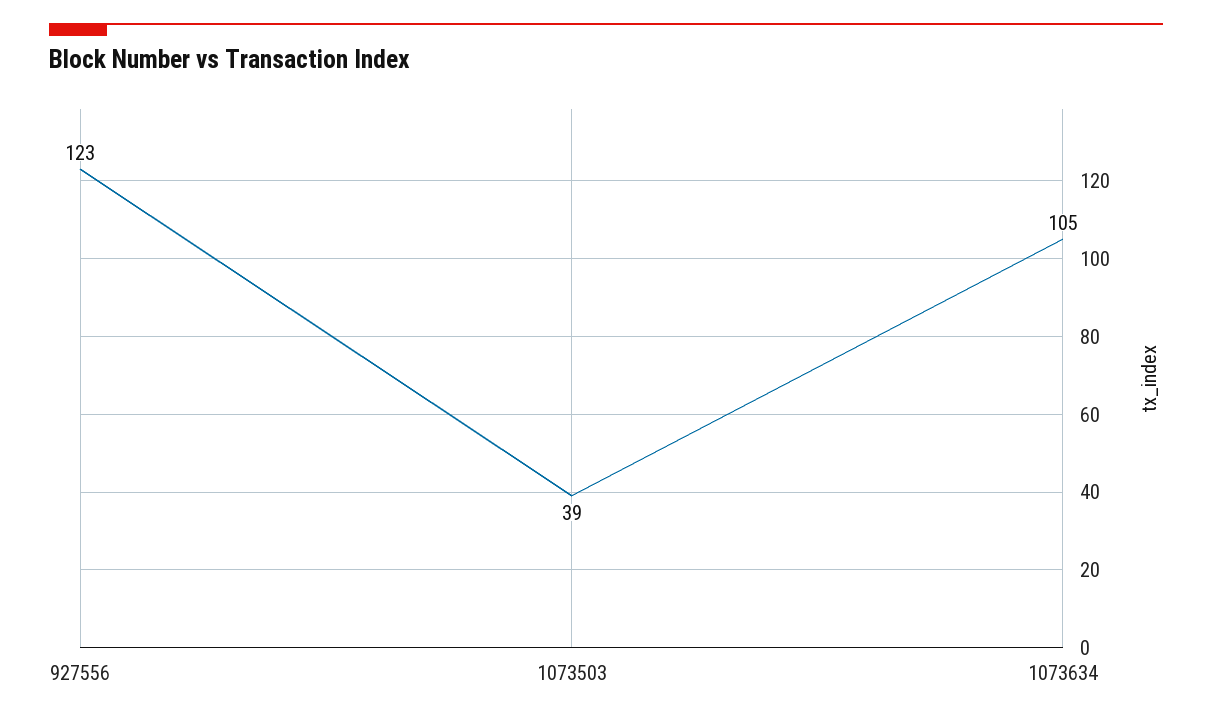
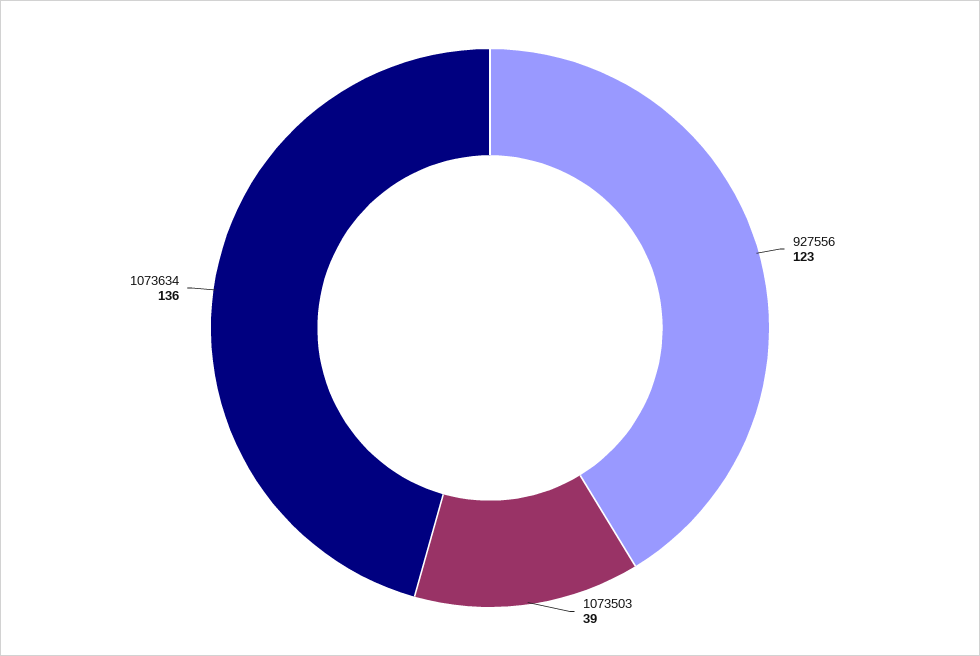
  {
    "927556": 123,
    "1073503": 39,
-   "1073634": 105
+   "1073634": 136
  }

